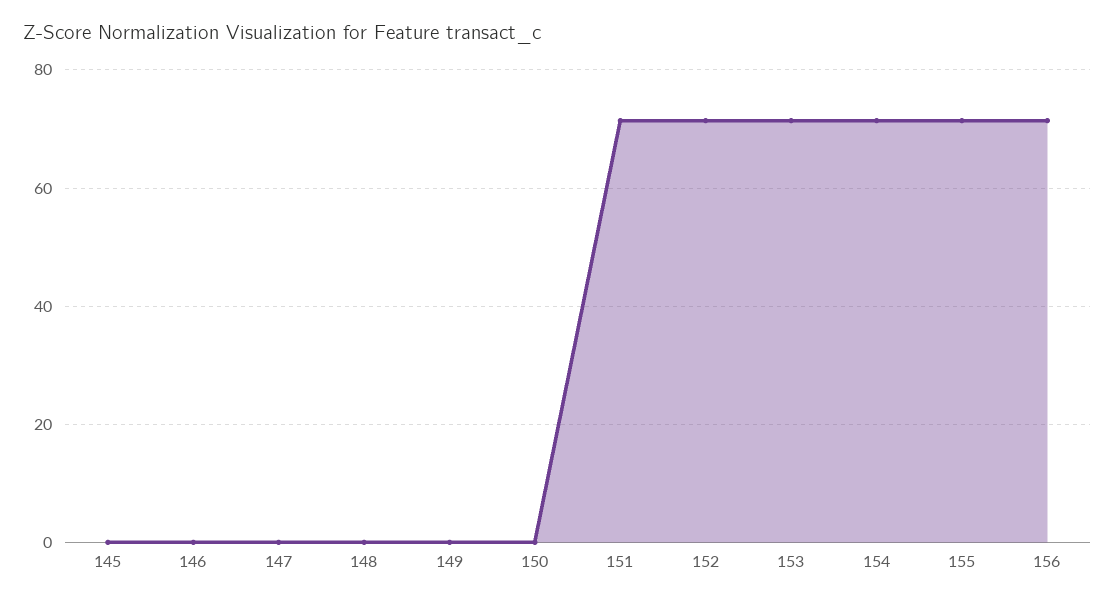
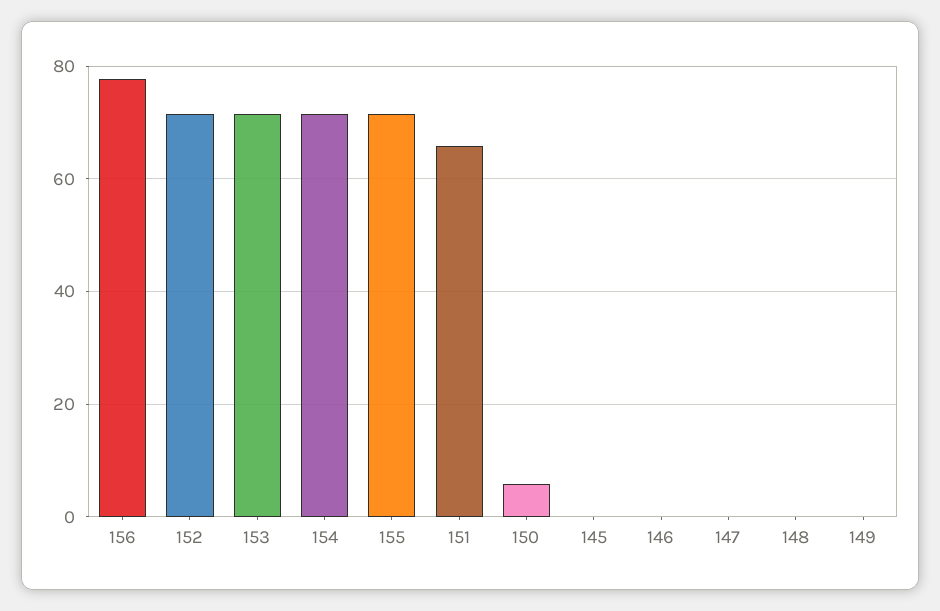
  {
    "145": 0,
    "146": 0,
    "147": 0,
    "148": 0,
    "149": 0,
-   "150": 0,
+   "150": 6,
-   "151": 72,
+   "151": 66,
    "152": 72,
    "153": 72,
    "154": 72,
    "155": 72,
-   "156": 72
+   "156": 78
  }

